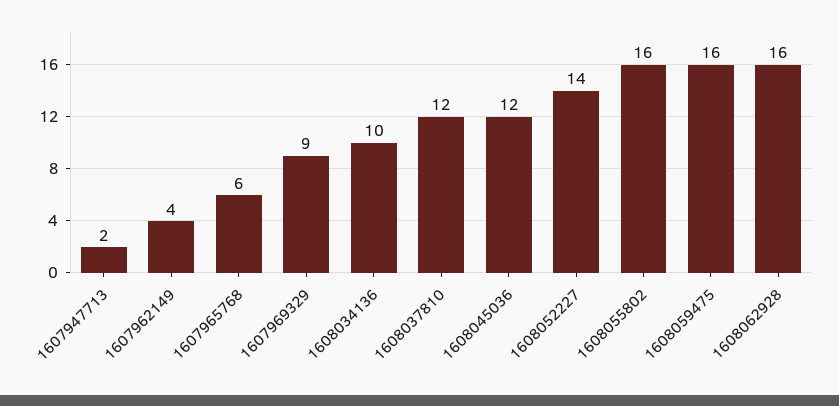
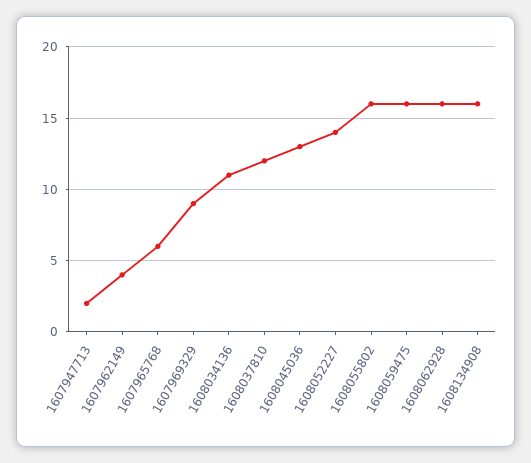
  {
    "1607947713": 2,
    "1607962149": 4,
    "1607965768": 6,
    "1607969329": 9,
-   "1608034136": 10,
+   "1608034136": 11,
    "1608037810": 12,
-   "1608045036": 12,
+   "1608045036": 13,
    "1608052227": 14,
    "1608055802": 16,
    "1608059475": 16,
-   "1608062928": 16
+   "1608062928": 16,
+   "1608134908": 16
  }

